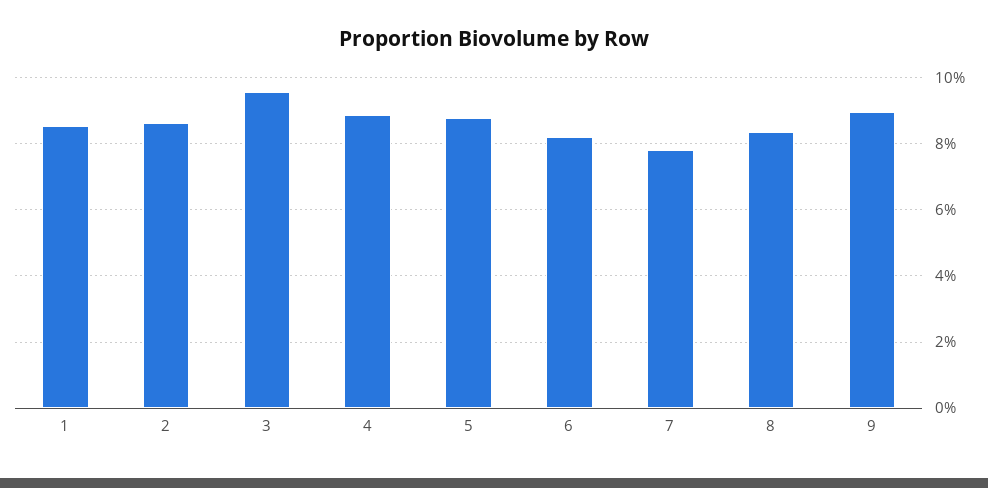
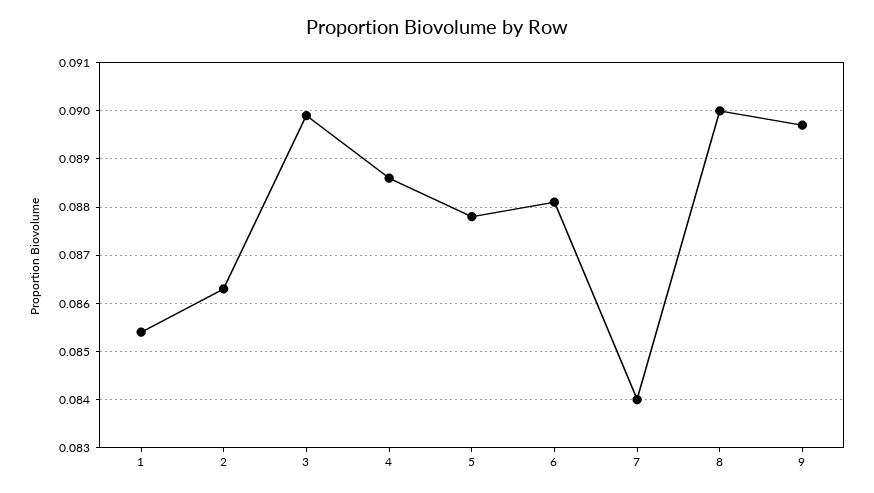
  {
    "1": 0.0855,
    "2": 0.0865,
-   "3": 0.096,
+   "3": 0.09,
    "4": 0.0885,
    "5": 0.088,
-   "6": 0.082,
+   "6": 0.088,
-   "7": 0.078,
+   "7": 0.084,
-   "8": 0.084,
+   "8": 0.09,
    "9": 0.0895
  }

